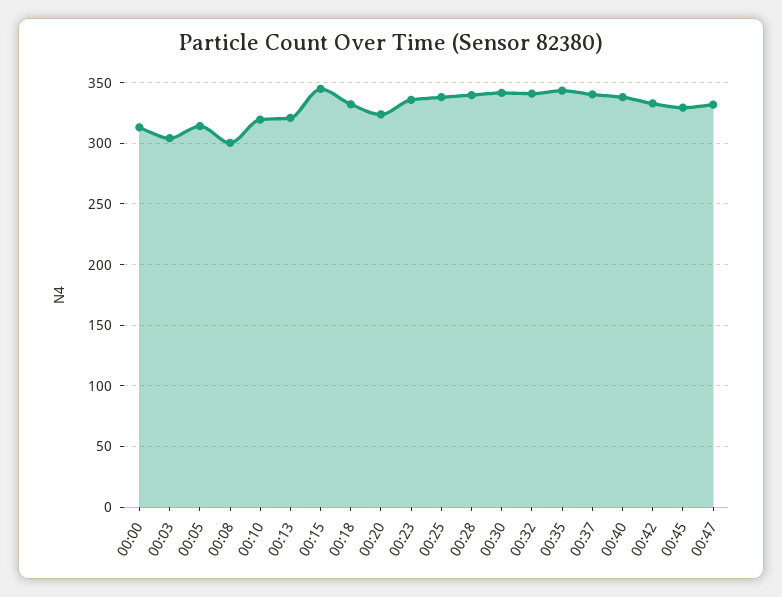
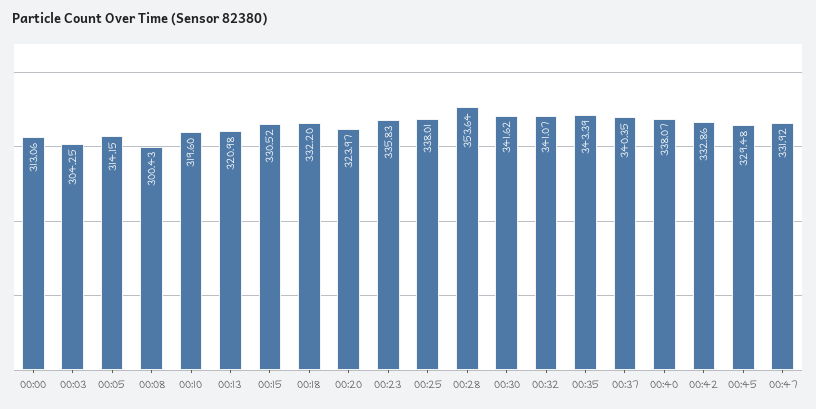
  {
    "00:00": 313.06,
    "00:03": 304.25,
    "00:05": 314.15,
    "00:08": 300.43,
    "00:10": 319.6,
    "00:13": 320.98,
-   "00:15": 345,
+   "00:15": 330.52,
    "00:18": 332.2,
    "00:20": 323.97,
    "00:23": 335.83,
    "00:25": 338.01,
-   "00:28": 340,
+   "00:28": 353.64,
    "00:30": 341.62,
    "00:32": 341.07,
    "00:35": 343.39,
    "00:37": 340.35,
    "00:40": 338.07,
    "00:42": 332.86,
    "00:45": 329.48,
    "00:47": 331.92
  }

